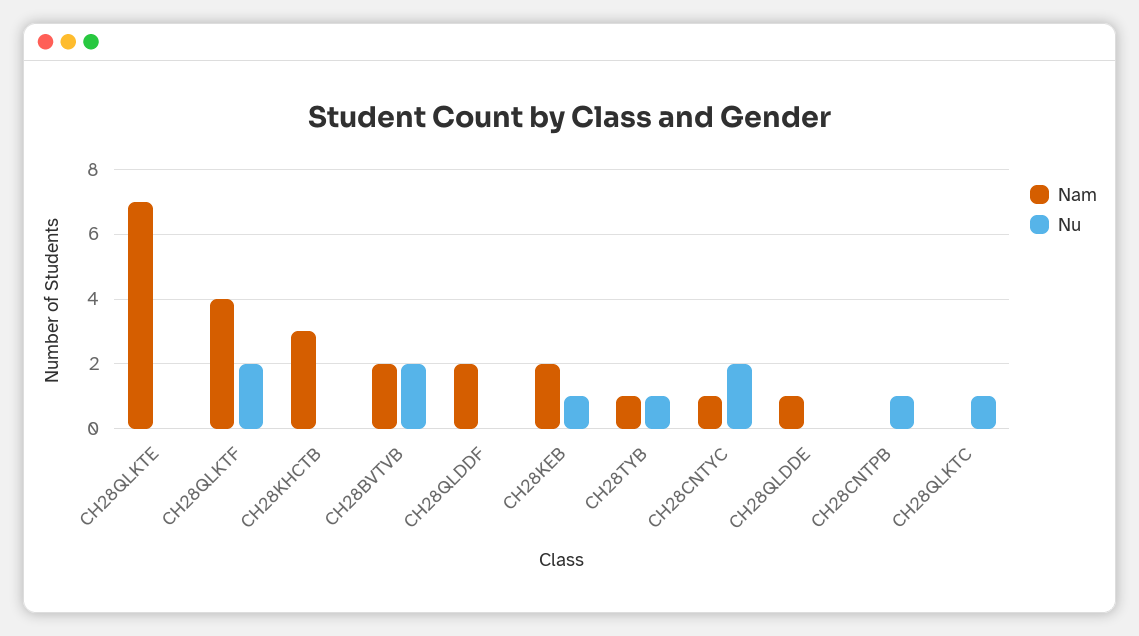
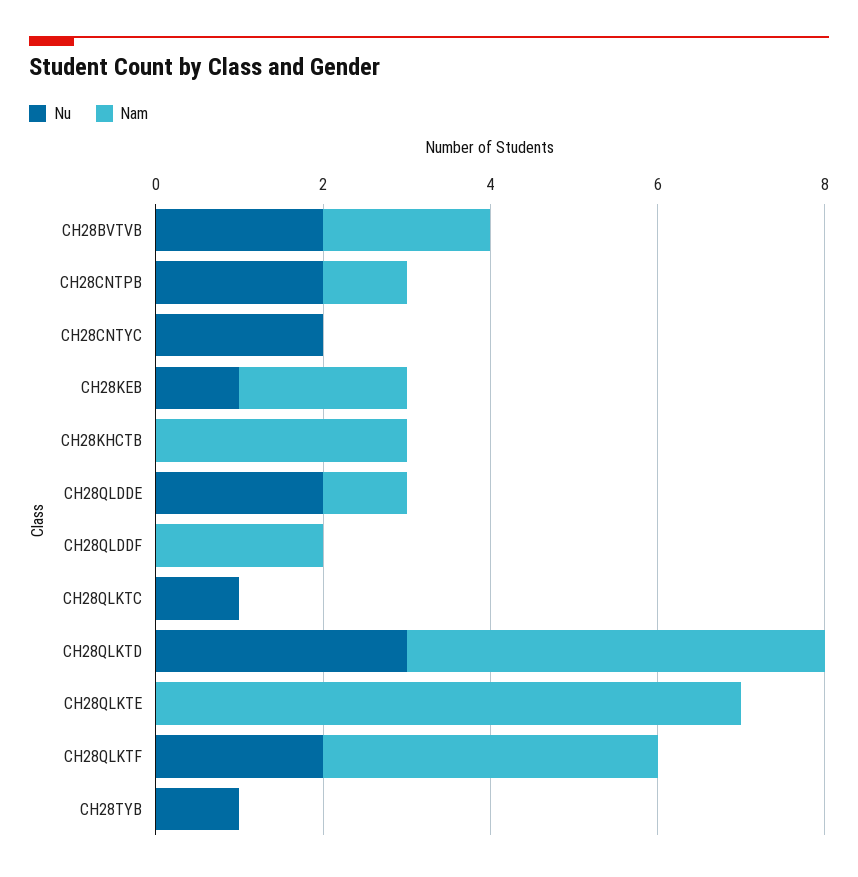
  {
    "Nam": {
      "CH28QLKTE": 7,
      "CH28QLKTF": 4,
      "CH28KHCTB": 3,
      "CH28BVTVB": 2,
      "CH28QLDDF": 2,
      "CH28KEB": 2,
-     "CH28TYB": 1,
+     "CH28TYB": 0,
-     "CH28CNTYC": 1,
+     "CH28CNTYC": 0,
      "CH28QLDDE": 1,
-     "CH28CNTPB": 0,
+     "CH28CNTPB": 1,
-     "CH28QLKTC": 0
+     "CH28QLKTC": 0,
+     "CH28QLKTD": 5
    },
    "Nu": {
      "CH28QLKTE": 0,
      "CH28QLKTF": 2,
      "CH28KHCTB": 0,
      "CH28BVTVB": 2,
      "CH28QLDDF": 0,
      "CH28KEB": 1,
      "CH28TYB": 1,
      "CH28CNTYC": 2,
-     "CH28QLDDE": 0,
+     "CH28QLDDE": 2,
-     "CH28CNTPB": 1,
+     "CH28CNTPB": 2,
-     "CH28QLKTC": 1
+     "CH28QLKTC": 1,
+     "CH28QLKTD": 3
    }
  }

